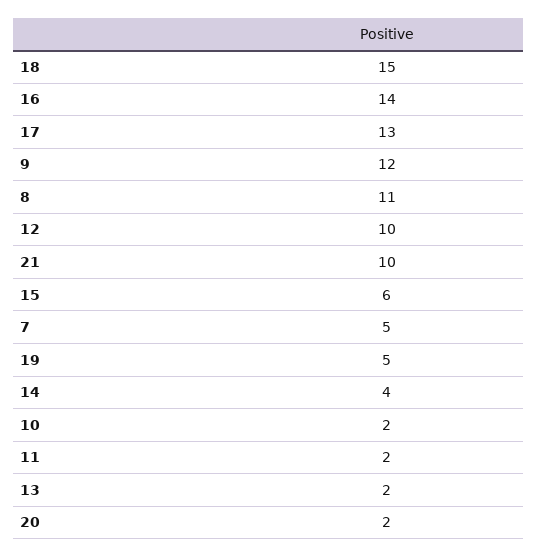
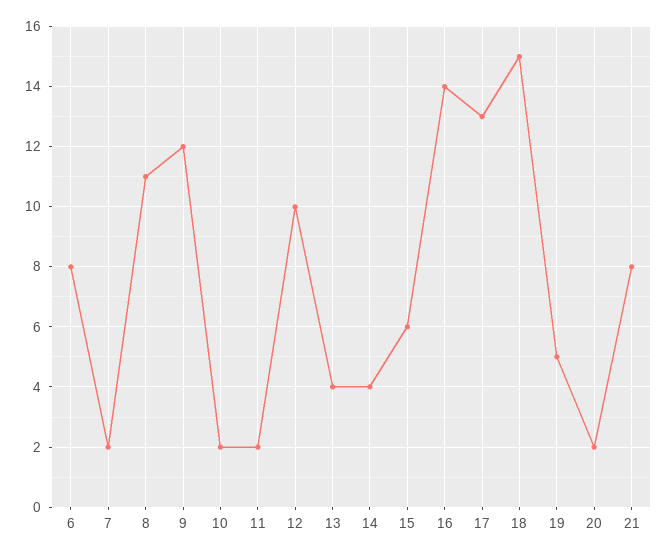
  {
    "18": 15,
    "16": 14,
    "17": 13,
    "9": 12,
    "8": 11,
    "12": 10,
-   "21": 10,
+   "21": 8,
    "15": 6,
-   "7": 5,
+   "7": 2,
    "19": 5,
    "14": 4,
    "10": 2,
    "11": 2,
-   "13": 2,
+   "13": 4,
-   "20": 2
+   "20": 2,
+   "6": 8
  }

